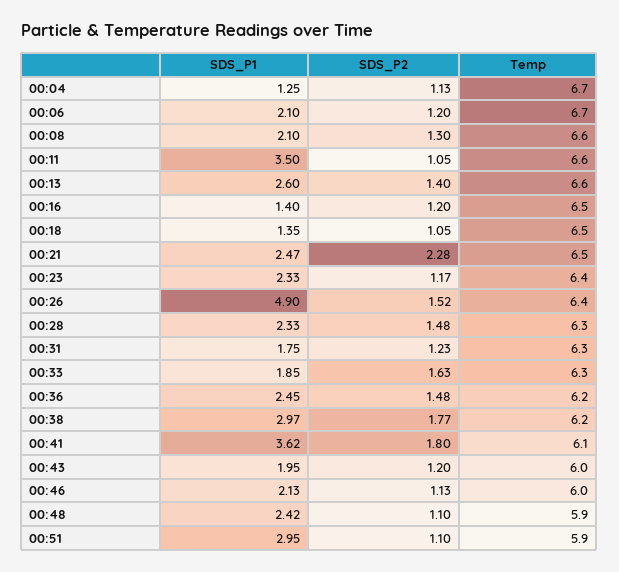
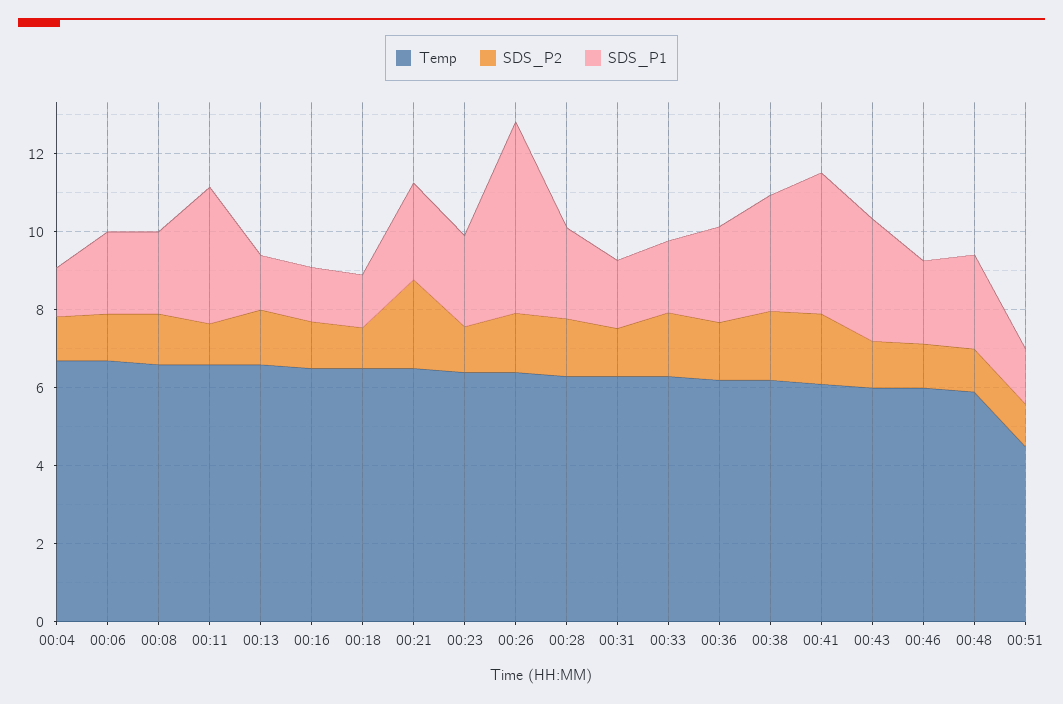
  {
    "SDS_P1": {
      "00:04": 1.25,
      "00:06": 2.1,
      "00:08": 2.1,
      "00:11": 3.5,
-     "00:13": 2.6,
+     "00:13": 1.5,
      "00:16": 1.4,
      "00:18": 1.35,
      "00:21": 2.47,
      "00:23": 2.33,
      "00:26": 4.9,
      "00:28": 2.33,
      "00:31": 1.75,
      "00:33": 1.85,
      "00:36": 2.45,
      "00:38": 2.97,
      "00:41": 3.62,
-     "00:43": 1.95,
+     "00:43": 3,
      "00:46": 2.13,
      "00:48": 2.42,
-     "00:51": 2.95
+     "00:51": 1.5
    },
    "SDS_P2": {
      "00:04": 1.13,
      "00:06": 1.2,
      "00:08": 1.3,
      "00:11": 1.05,
      "00:13": 1.4,
      "00:16": 1.2,
      "00:18": 1.05,
      "00:21": 2.28,
      "00:23": 1.17,
      "00:26": 1.52,
      "00:28": 1.48,
      "00:31": 1.23,
      "00:33": 1.63,
      "00:36": 1.48,
      "00:38": 1.77,
      "00:41": 1.8,
      "00:43": 1.2,
      "00:46": 1.13,
      "00:48": 1.1,
      "00:51": 1.1
    },
    "Temp": {
      "00:04": 6.7,
      "00:06": 6.7,
      "00:08": 6.6,
      "00:11": 6.6,
      "00:13": 6.6,
      "00:16": 6.5,
      "00:18": 6.5,
      "00:21": 6.5,
      "00:23": 6.4,
      "00:26": 6.4,
      "00:28": 6.3,
      "00:31": 6.3,
      "00:33": 6.3,
      "00:36": 6.2,
      "00:38": 6.2,
      "00:41": 6.1,
      "00:43": 6,
      "00:46": 6,
      "00:48": 5.9,
-     "00:51": 5.9
+     "00:51": 4.5
    }
  }

